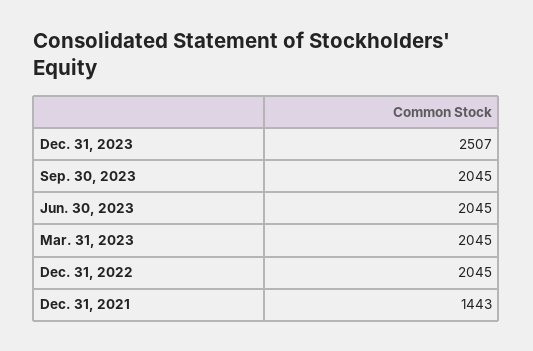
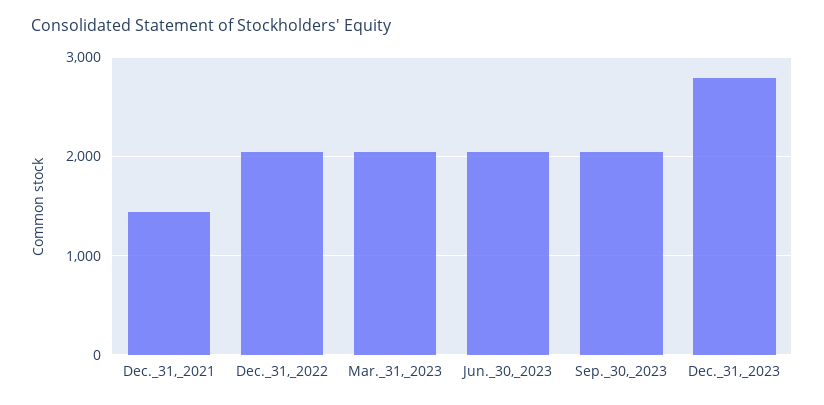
  {
-   "Dec. 31, 2023": 2507,
+   "Dec. 31, 2023": 2800,
    "Sep. 30, 2023": 2045,
    "Jun. 30, 2023": 2045,
    "Mar. 31, 2023": 2045,
    "Dec. 31, 2022": 2045,
    "Dec. 31, 2021": 1443
  }

